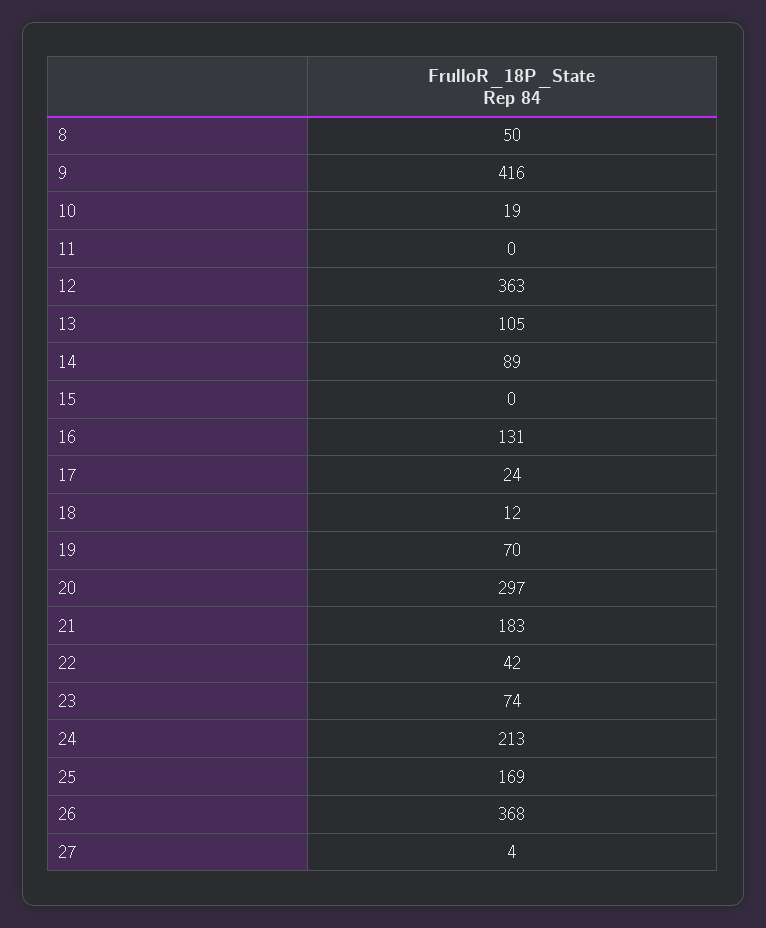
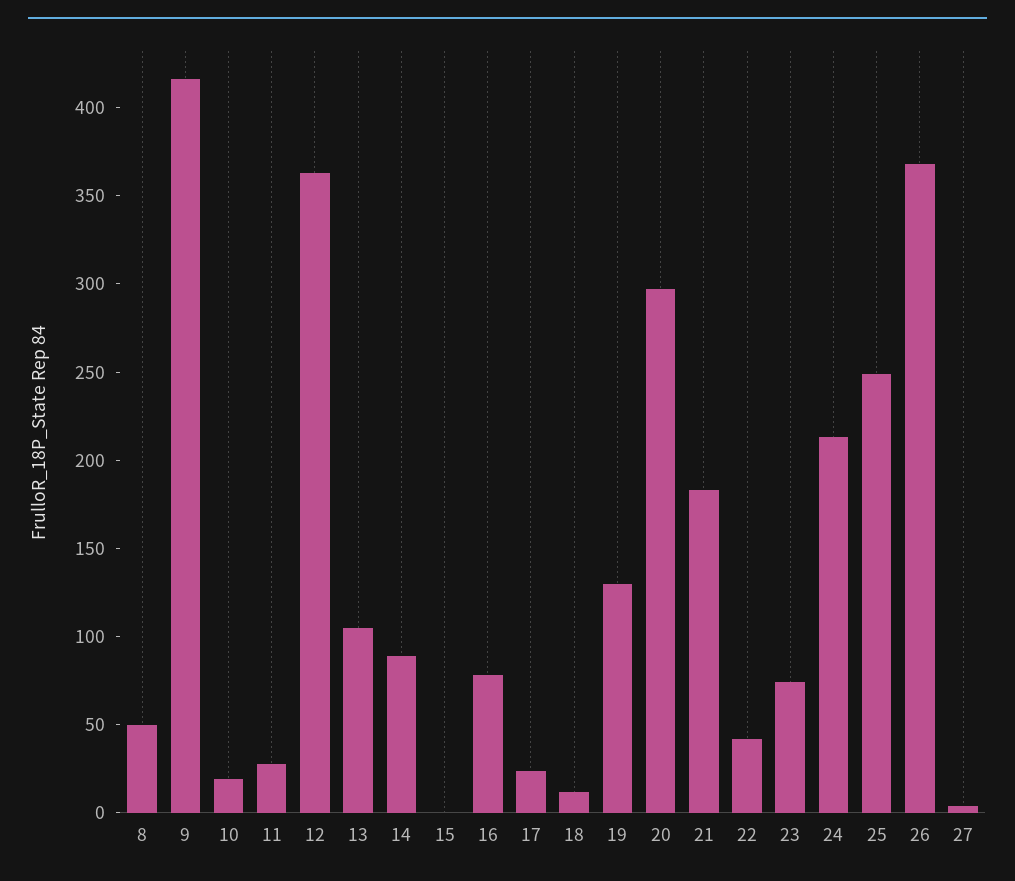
  {
    "8": 50,
    "9": 416,
    "10": 19,
-   "11": 0,
+   "11": 30,
    "12": 363,
    "13": 105,
    "14": 89,
    "15": 0,
-   "16": 131,
+   "16": 80,
    "17": 24,
    "18": 12,
-   "19": 70,
+   "19": 130,
    "20": 297,
    "21": 183,
    "22": 42,
    "23": 74,
    "24": 213,
-   "25": 169,
+   "25": 250,
    "26": 368,
    "27": 4
  }

